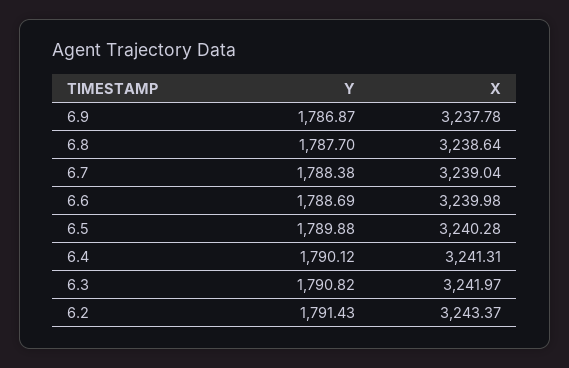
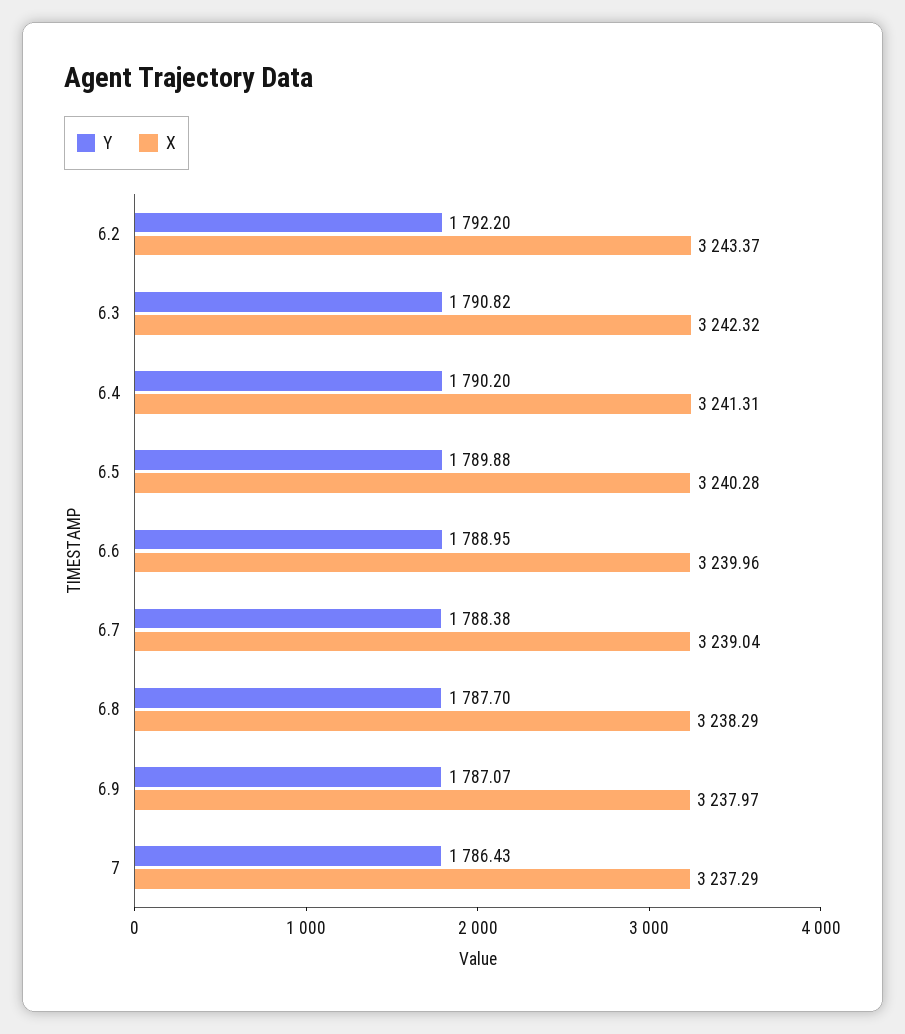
  {
    "Y": {
-     "6.9": 1786.87,
+     "6.9": 1787.07,
      "6.8": 1787.7,
      "6.7": 1788.38,
-     "6.6": 1788.69,
+     "6.6": 1788.95,
      "6.5": 1789.88,
-     "6.4": 1790.12,
+     "6.4": 1790.2,
      "6.3": 1790.82,
-     "6.2": 1791.43
+     "6.2": 1792.2,
+     "7": 1786.43
    },
    "X": {
-     "6.9": 3237.78,
+     "6.9": 3237.97,
-     "6.8": 3238.64,
+     "6.8": 3238.29,
      "6.7": 3239.04,
-     "6.6": 3239.98,
+     "6.6": 3239.96,
      "6.5": 3240.28,
      "6.4": 3241.31,
-     "6.3": 3241.97,
+     "6.3": 3242.32,
-     "6.2": 3243.37
+     "6.2": 3243.37,
+     "7": 3237.29
    }
  }

